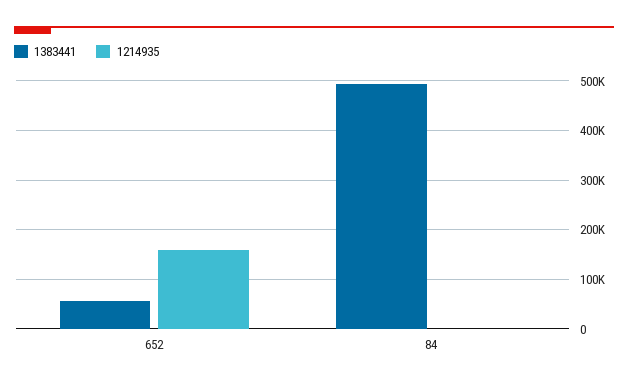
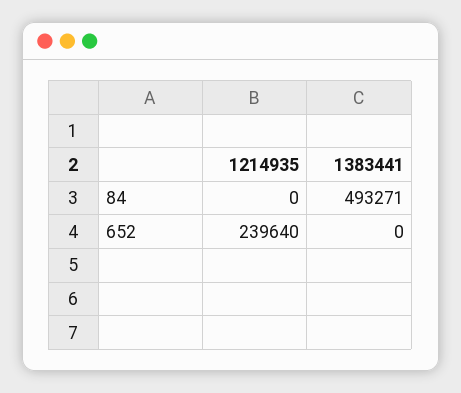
  {
    "1383441": {
-     "652": 60000,
+     "652": 0,
      "84": 493271
    },
    "1214935": {
-     "652": 160000,
+     "652": 239640,
      "84": 0
    }
  }

